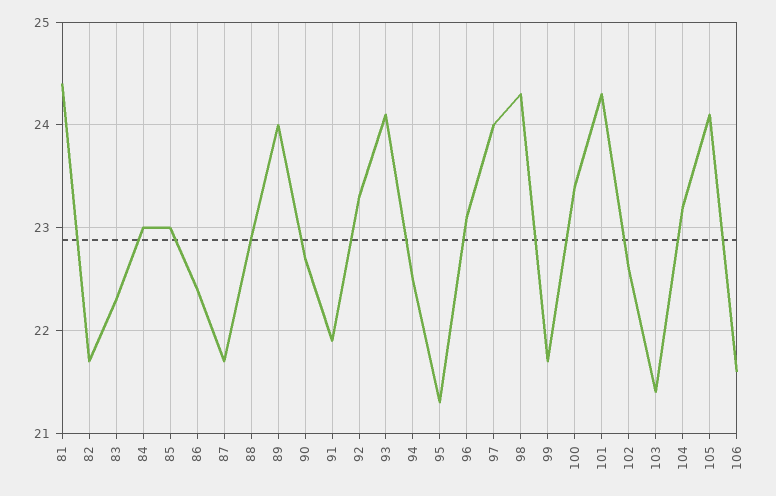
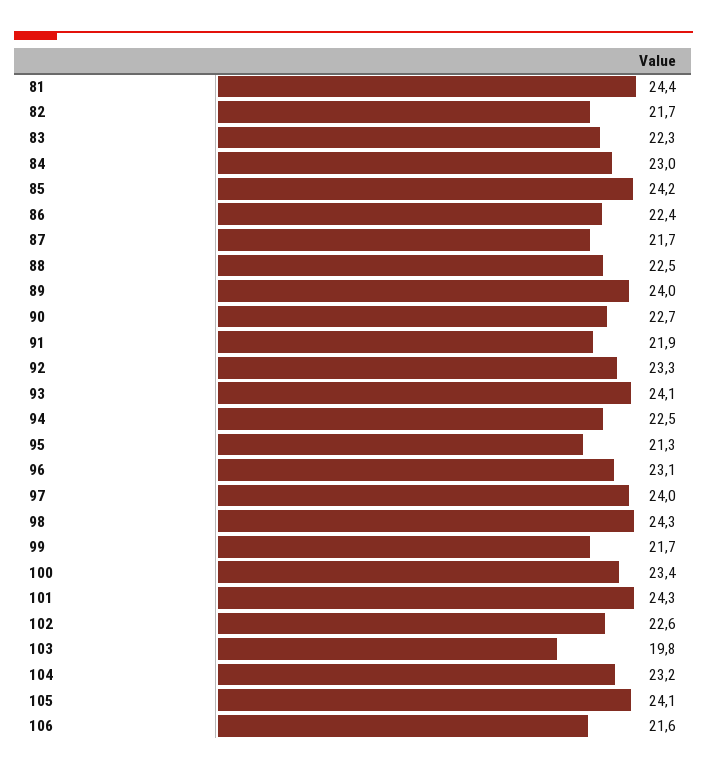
  {
    "81": 24.4,
    "82": 21.7,
    "83": 22.3,
    "84": 23,
-   "85": 23,
+   "85": 24.2,
    "86": 22.4,
    "87": 21.7,
-   "88": 22.9,
+   "88": 22.5,
    "89": 24,
    "90": 22.7,
    "91": 21.9,
    "92": 23.3,
    "93": 24.1,
    "94": 22.5,
    "95": 21.3,
    "96": 23.1,
    "97": 24,
    "98": 24.3,
    "99": 21.7,
    "100": 23.4,
    "101": 24.3,
    "102": 22.6,
-   "103": 21.4,
+   "103": 19.8,
    "104": 23.2,
    "105": 24.1,
    "106": 21.6
  }

